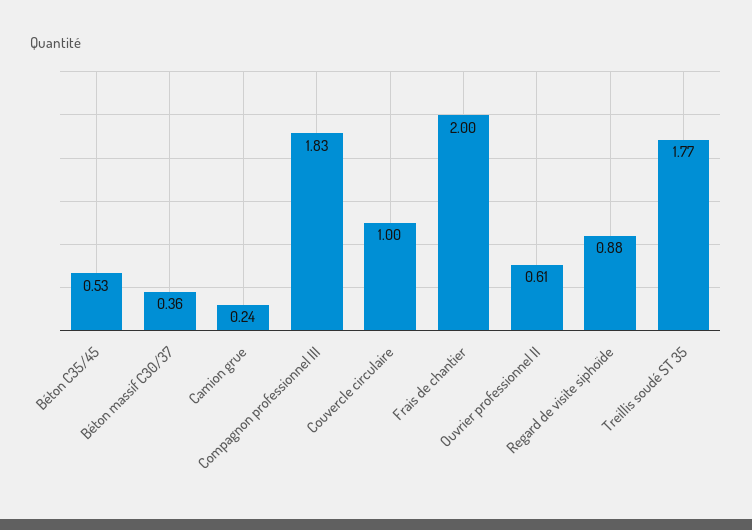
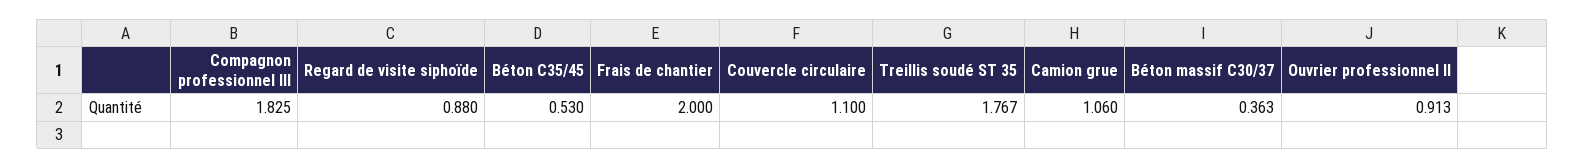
  {
    "Béton C35/45": 0.53,
    "Béton massif C30/37": 0.363,
-   "Camion grue": 0.24,
+   "Camion grue": 1.06,
    "Compagnon professionnel III": 1.825,
-   "Couvercle circulaire": 1,
+   "Couvercle circulaire": 1.1,
    "Frais de chantier": 2,
-   "Ouvrier professionnel II": 0.61,
+   "Ouvrier professionnel II": 0.913,
    "Regard de visite siphoïde": 0.88,
    "Treillis soudé ST 35": 1.767
  }

